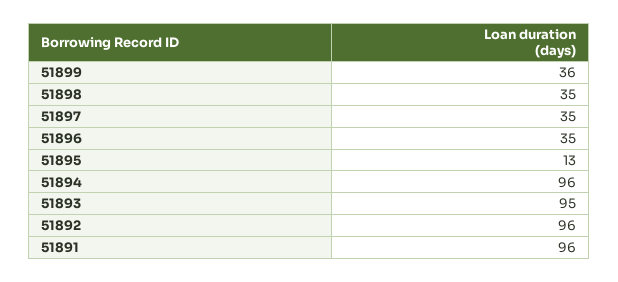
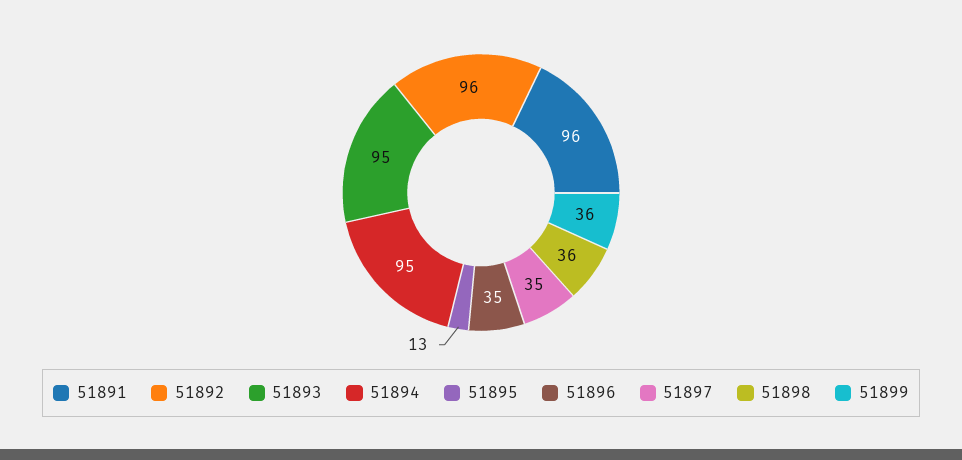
  {
    "51899": 36,
-   "51898": 35,
+   "51898": 36,
    "51897": 35,
    "51896": 35,
    "51895": 13,
-   "51894": 96,
+   "51894": 95,
    "51893": 95,
    "51892": 96,
    "51891": 96
  }

